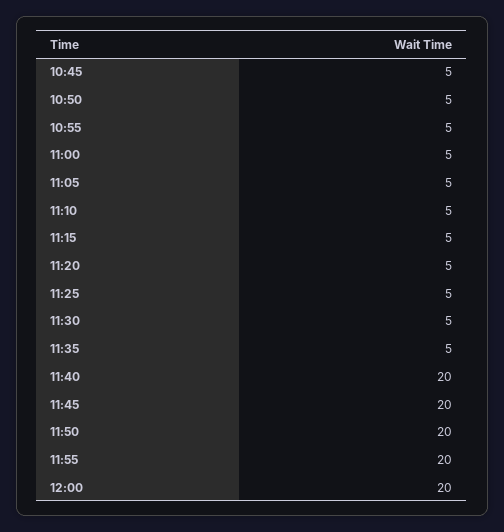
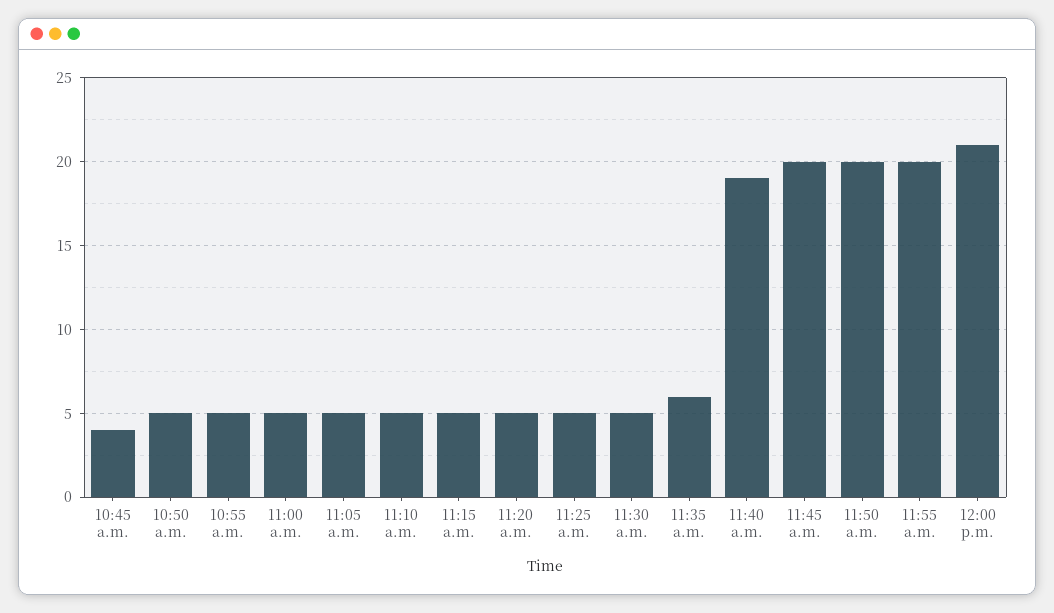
  {
-   "10:45": 5,
+   "10:45": 4,
    "10:50": 5,
    "10:55": 5,
    "11:00": 5,
    "11:05": 5,
    "11:10": 5,
    "11:15": 5,
    "11:20": 5,
    "11:25": 5,
    "11:30": 5,
-   "11:35": 5,
+   "11:35": 6,
-   "11:40": 20,
+   "11:40": 19,
    "11:45": 20,
    "11:50": 20,
    "11:55": 20,
-   "12:00": 20
+   "12:00": 21
  }

